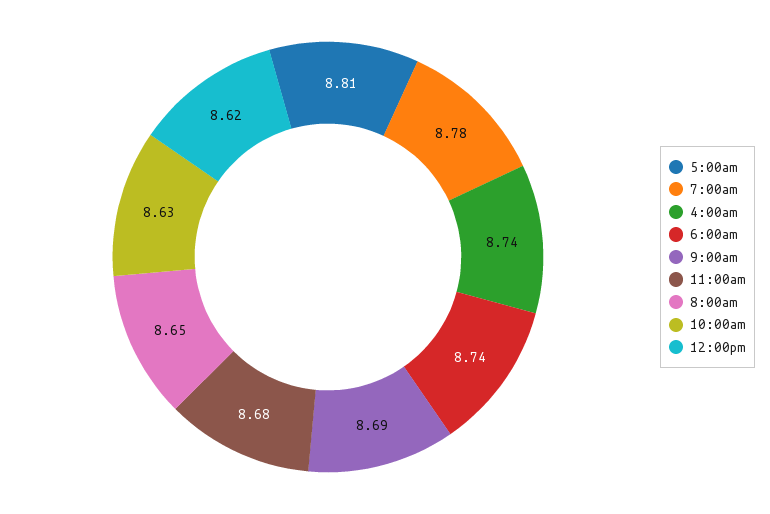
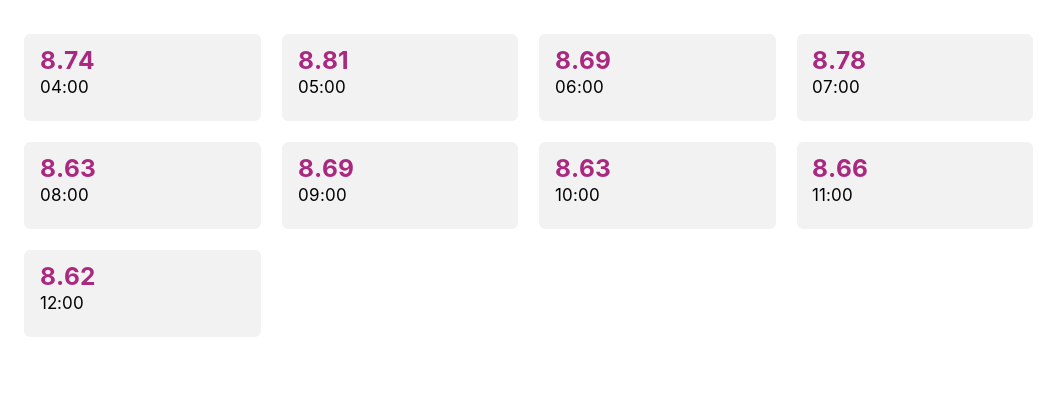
  {
    "5:00am": 8.81,
    "7:00am": 8.78,
    "4:00am": 8.74,
-   "6:00am": 8.74,
+   "6:00am": 8.69,
    "9:00am": 8.69,
-   "11:00am": 8.68,
+   "11:00am": 8.66,
-   "8:00am": 8.65,
+   "8:00am": 8.63,
    "10:00am": 8.63,
    "12:00pm": 8.62
  }

